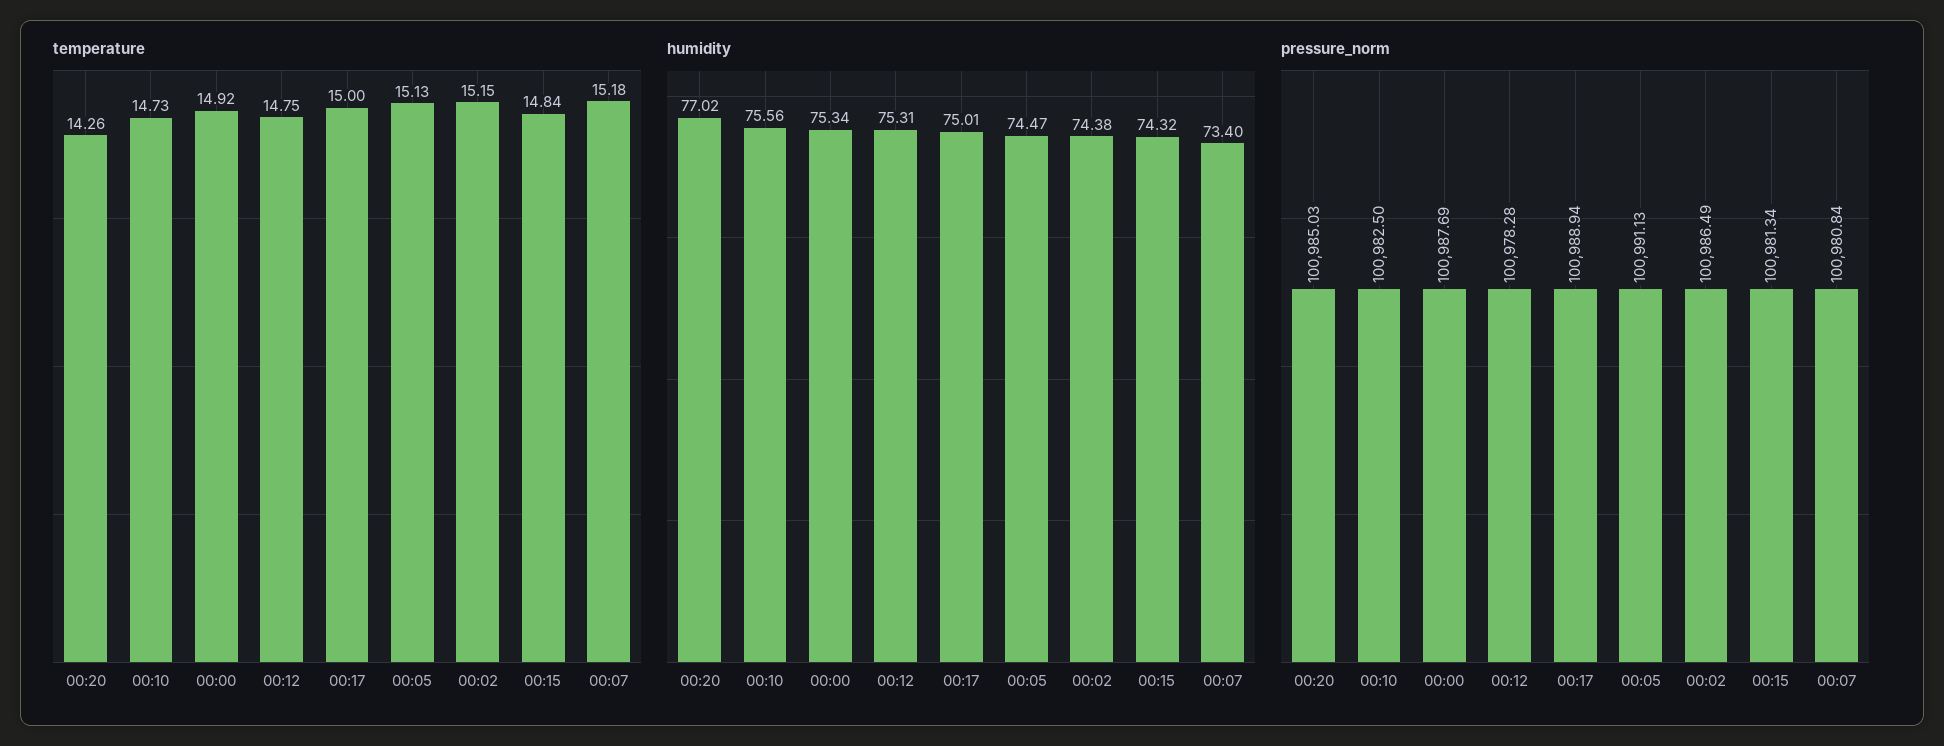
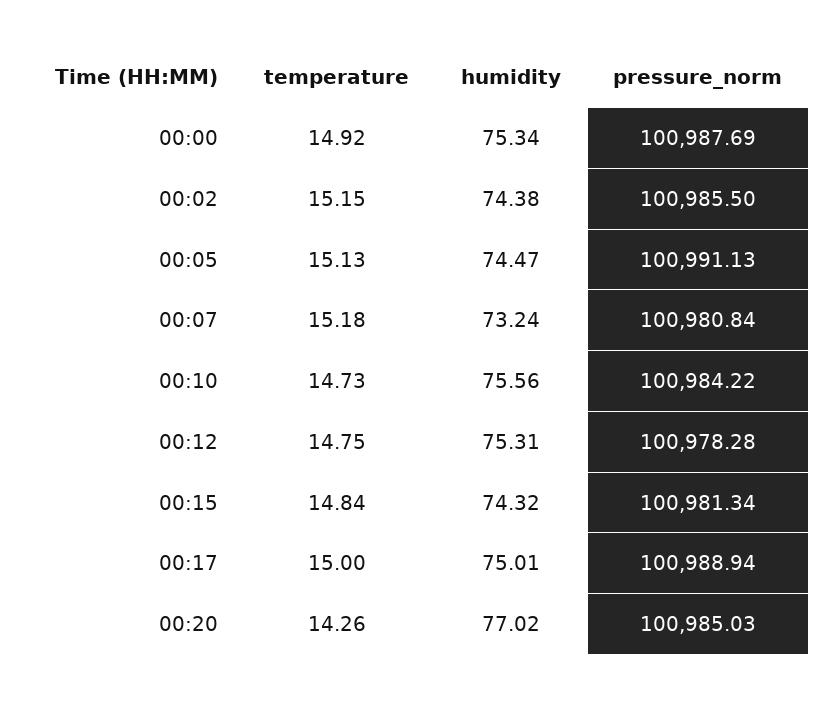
  {
    "temperature": {
      "00:20": 14.26,
      "00:10": 14.73,
      "00:00": 14.92,
      "00:12": 14.75,
      "00:17": 15,
      "00:05": 15.13,
      "00:02": 15.15,
      "00:15": 14.84,
      "00:07": 15.18
    },
    "humidity": {
      "00:20": 77.02,
      "00:10": 75.56,
      "00:00": 75.34,
      "00:12": 75.31,
      "00:17": 75.01,
      "00:05": 74.47,
      "00:02": 74.38,
      "00:15": 74.32,
-     "00:07": 73.4
+     "00:07": 73.24
    },
    "pressure_norm": {
      "00:20": 100985.03,
-     "00:10": 100982.5,
+     "00:10": 100984.22,
      "00:00": 100987.69,
      "00:12": 100978.28,
      "00:17": 100988.94,
      "00:05": 100991.13,
-     "00:02": 100986.49,
+     "00:02": 100985.5,
      "00:15": 100981.34,
      "00:07": 100980.84
    }
  }

